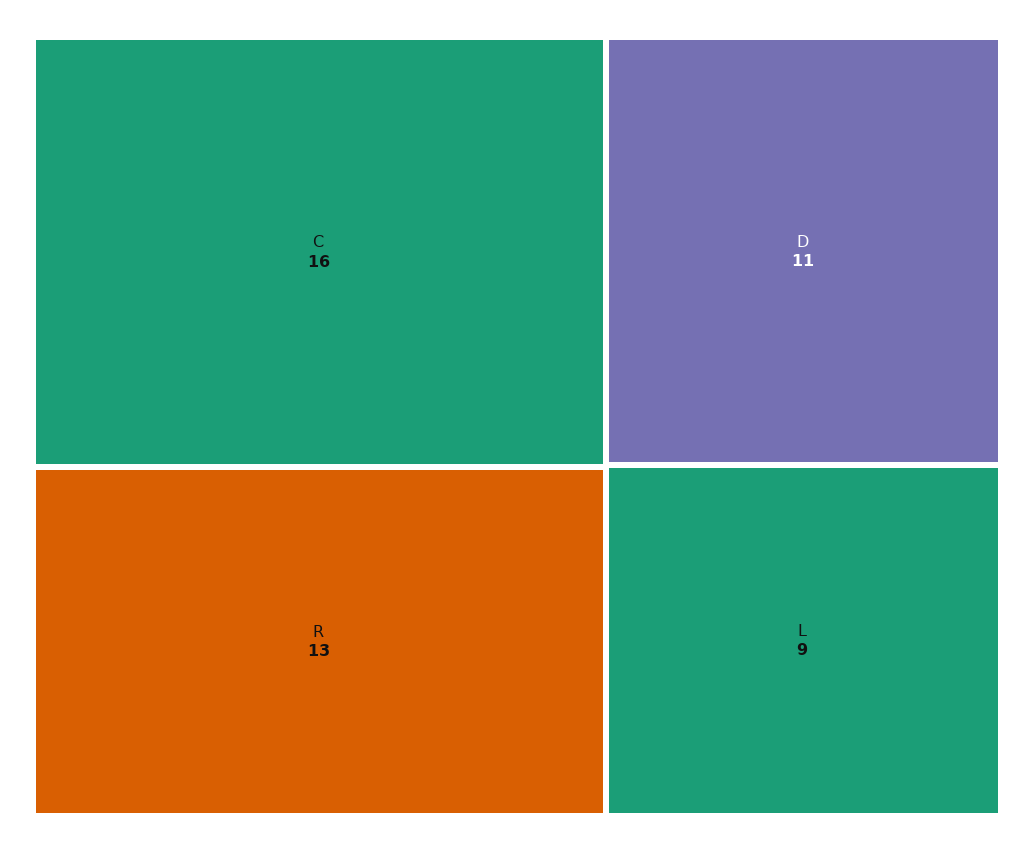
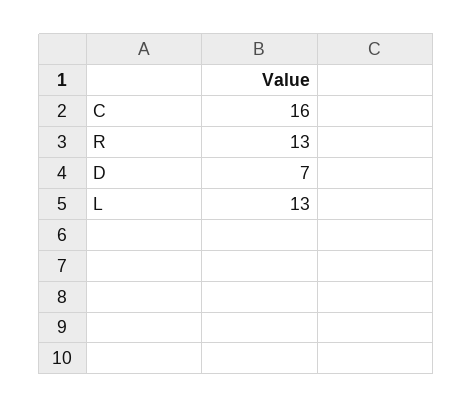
  {
    "C": 16,
    "R": 13,
-   "D": 11,
+   "D": 7,
-   "L": 9
+   "L": 13
  }

